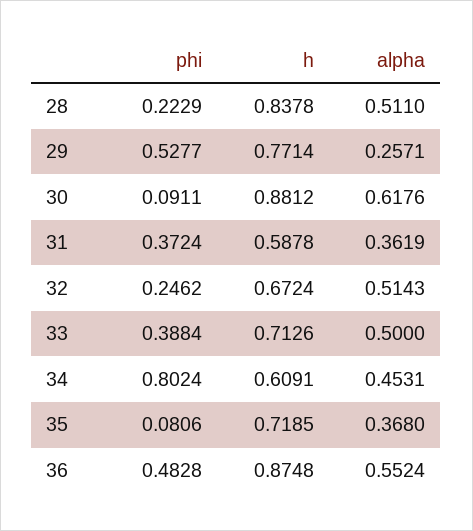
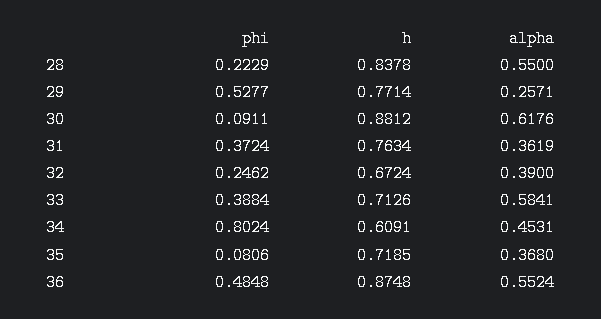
  {
    "phi": {
      "28": 0.2229,
      "29": 0.5277,
      "30": 0.0911,
      "31": 0.3724,
      "32": 0.2462,
      "33": 0.3884,
      "34": 0.8024,
      "35": 0.0806,
-     "36": 0.4828
+     "36": 0.4848
    },
    "h": {
      "28": 0.8378,
      "29": 0.7714,
      "30": 0.8812,
-     "31": 0.5878,
+     "31": 0.7634,
      "32": 0.6724,
      "33": 0.7126,
      "34": 0.6091,
      "35": 0.7185,
      "36": 0.8748
    },
    "alpha": {
-     "28": 0.511,
+     "28": 0.55,
      "29": 0.2571,
      "30": 0.6176,
      "31": 0.3619,
-     "32": 0.5143,
+     "32": 0.39,
-     "33": 0.5,
+     "33": 0.5841,
      "34": 0.4531,
      "35": 0.368,
      "36": 0.5524
    }
  }

